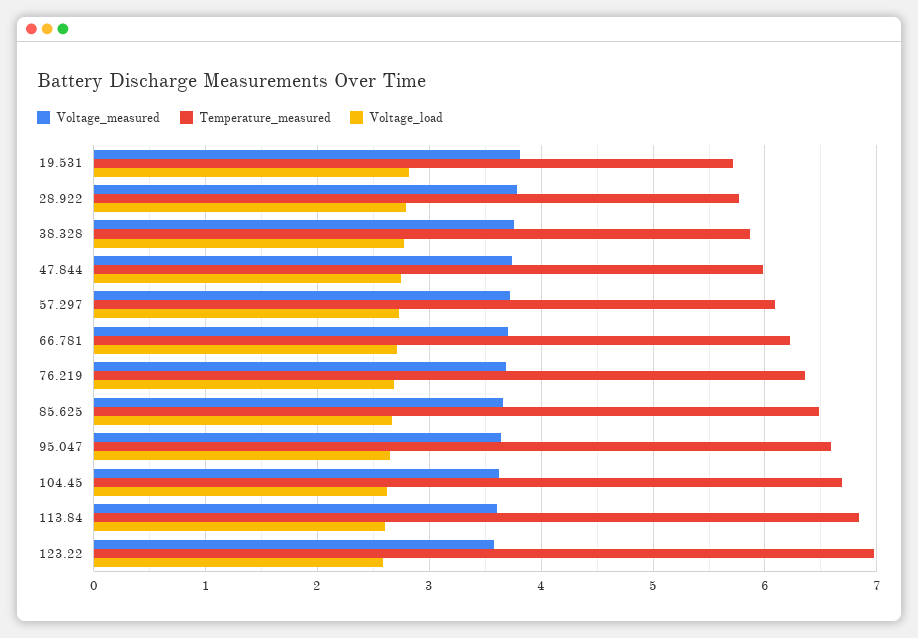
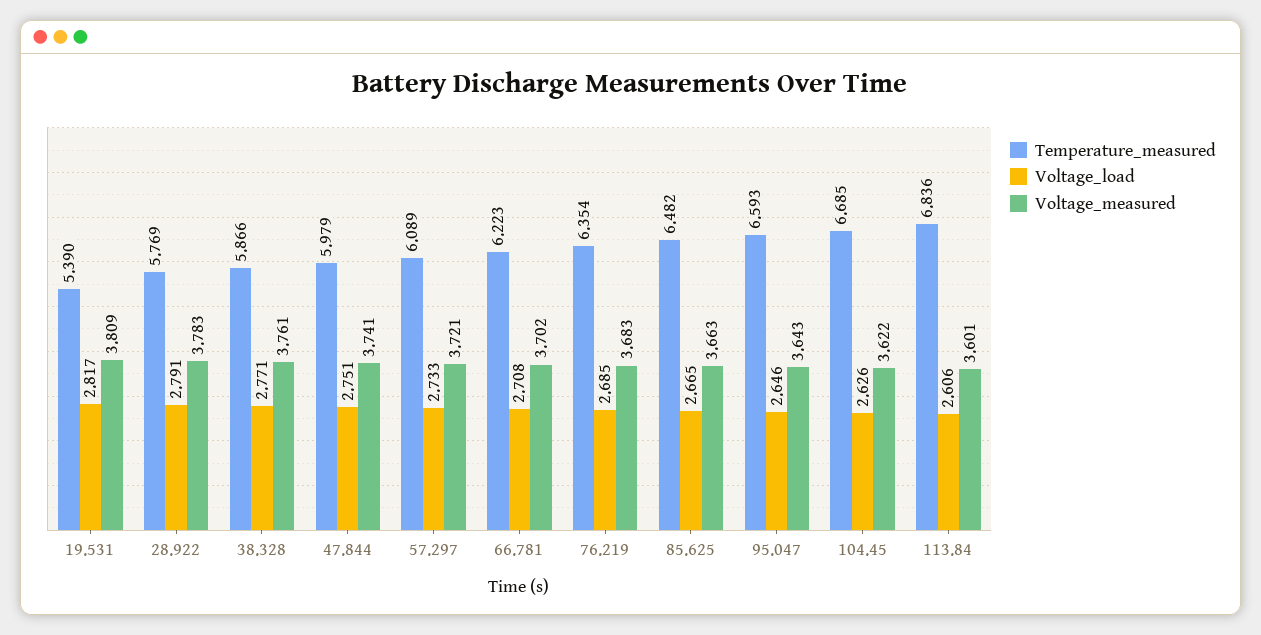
  {
    "Voltage_measured": {
      "19.531": 3.809,
      "28.922": 3.783,
      "38.328": 3.761,
      "47.844": 3.741,
      "57.297": 3.721,
      "66.781": 3.702,
      "76.219": 3.683,
      "85.625": 3.663,
      "95.047": 3.643,
      "104.45": 3.622,
-     "113.84": 3.601,
+     "113.84": 3.601
-     "123.22": 3.6
    },
    "Temperature_measured": {
-     "19.531": 5.7,
+     "19.531": 5.39,
      "28.922": 5.769,
      "38.328": 5.866,
      "47.844": 5.979,
      "57.297": 6.089,
      "66.781": 6.223,
      "76.219": 6.354,
      "85.625": 6.482,
      "95.047": 6.593,
      "104.45": 6.685,
-     "113.84": 6.836,
+     "113.84": 6.836
-     "123.22": 7
    },
    "Voltage_load": {
      "19.531": 2.817,
      "28.922": 2.791,
      "38.328": 2.771,
      "47.844": 2.751,
      "57.297": 2.733,
      "66.781": 2.708,
      "76.219": 2.685,
      "85.625": 2.665,
      "95.047": 2.646,
      "104.45": 2.626,
-     "113.84": 2.606,
+     "113.84": 2.606
-     "123.22": 2.6
    }
  }

